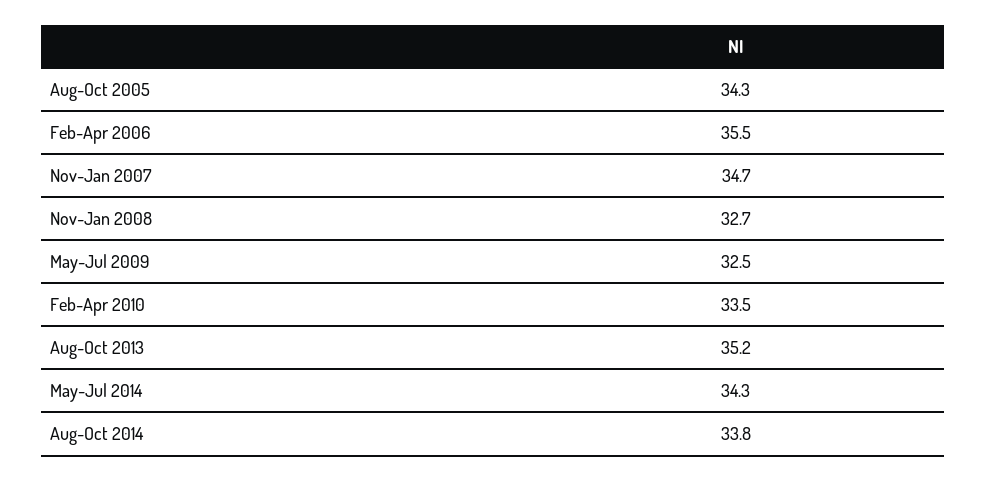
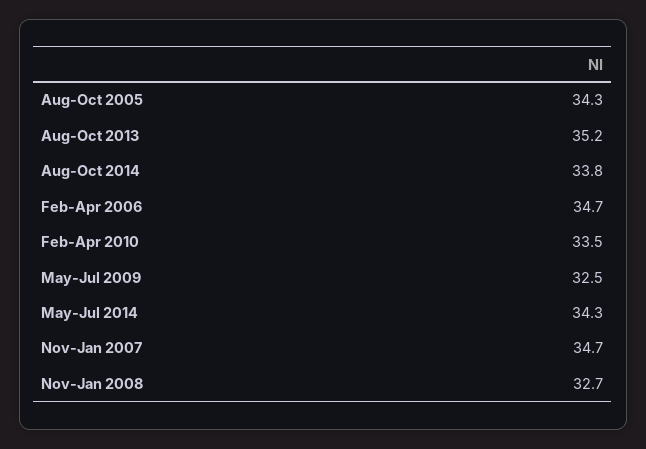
  {
    "Aug-Oct 2005": 34.3,
-   "Feb-Apr 2006": 35.5,
+   "Feb-Apr 2006": 34.7,
    "Nov-Jan 2007": 34.7,
    "Nov-Jan 2008": 32.7,
    "May-Jul 2009": 32.5,
    "Feb-Apr 2010": 33.5,
    "Aug-Oct 2013": 35.2,
    "May-Jul 2014": 34.3,
    "Aug-Oct 2014": 33.8
  }

